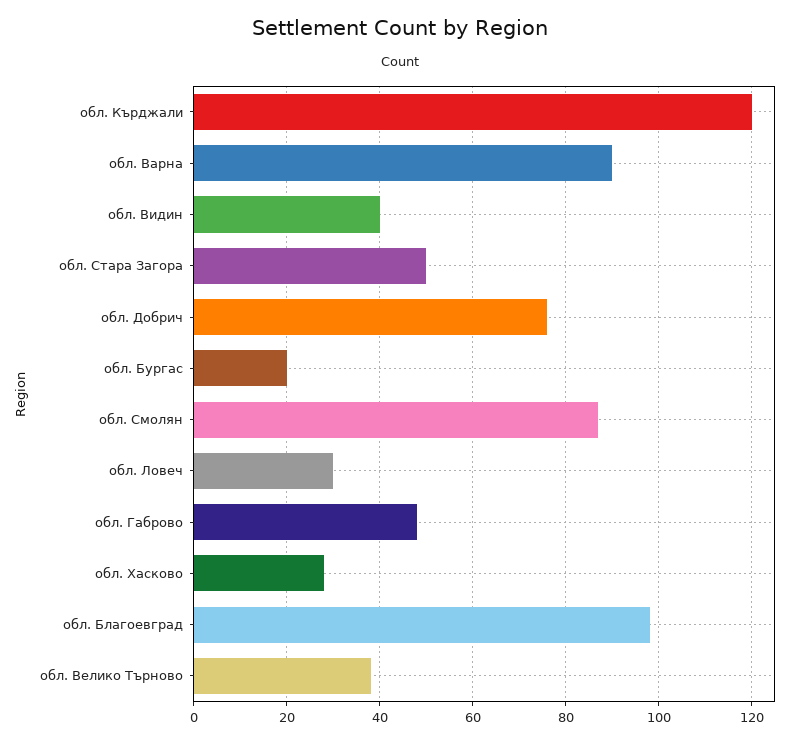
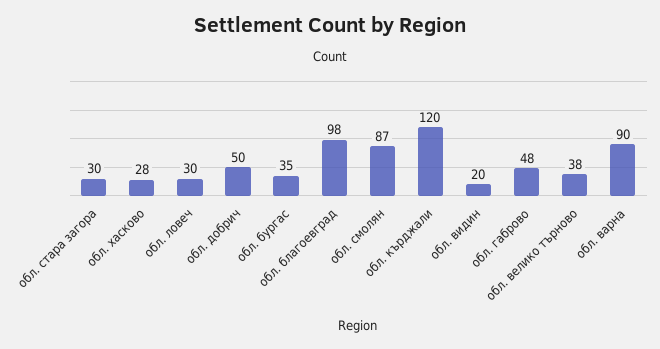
  {
    "обл. Кърджали": 120,
    "обл. Варна": 90,
-   "обл. Видин": 40,
+   "обл. Видин": 20,
-   "обл. Стара Загора": 50,
+   "обл. Стара Загора": 30,
-   "обл. Добрич": 75,
+   "обл. Добрич": 50,
-   "обл. Бургас": 20,
+   "обл. Бургас": 35,
    "обл. Смолян": 87,
    "обл. Ловеч": 30,
    "обл. Габрово": 48,
    "обл. Хасково": 28,
    "обл. Благоевград": 98,
    "обл. Велико Търново": 38
  }

